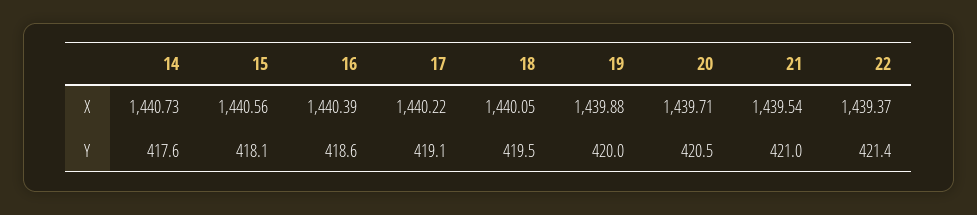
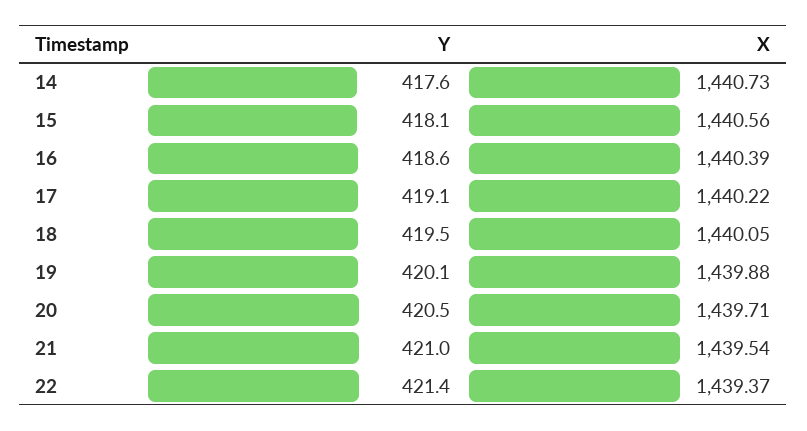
  {
    "14": {
      "X": 1440.73,
      "Y": 417.6
    },
    "15": {
      "X": 1440.56,
      "Y": 418.1
    },
    "16": {
      "X": 1440.39,
      "Y": 418.6
    },
    "17": {
      "X": 1440.22,
      "Y": 419.1
    },
    "18": {
      "X": 1440.05,
      "Y": 419.5
    },
    "19": {
      "X": 1439.88,
-     "Y": 420
+     "Y": 420.1
    },
    "20": {
      "X": 1439.71,
      "Y": 420.5
    },
    "21": {
      "X": 1439.54,
      "Y": 421
    },
    "22": {
      "X": 1439.37,
      "Y": 421.4
    }
  }

